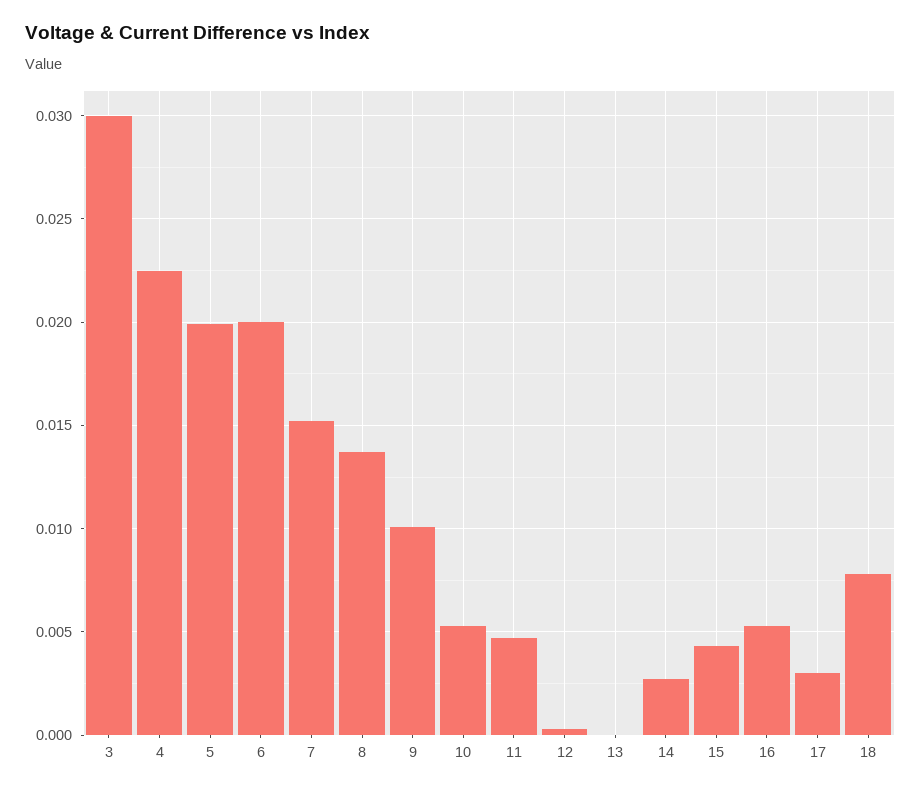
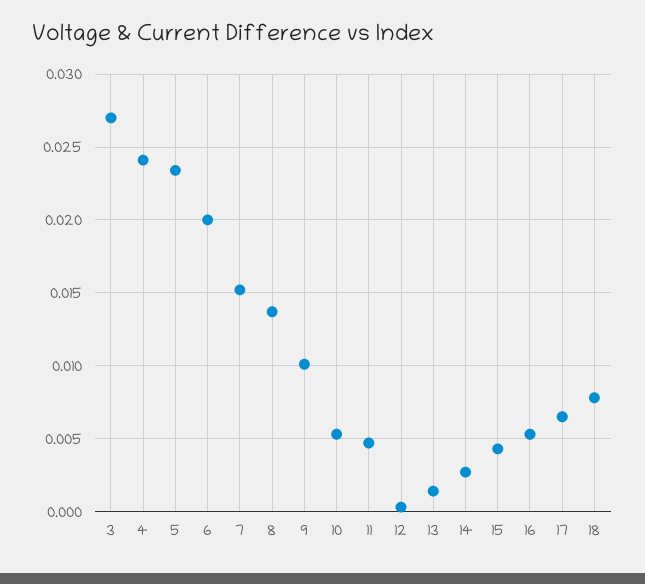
  {
-   "3": 0.03,
+   "3": 0.027,
-   "4": 0.0225,
+   "4": 0.024,
-   "5": 0.02,
+   "5": 0.0235,
    "6": 0.02,
    "7": 0.015,
    "8": 0.0135,
    "9": 0.01,
    "10": 0.0055,
    "11": 0.0045,
    "12": 0.0005,
-   "13": 0,
+   "13": 0.0015,
    "14": 0.0025,
    "15": 0.0045,
    "16": 0.0055,
-   "17": 0.003,
+   "17": 0.0065,
    "18": 0.008
  }

